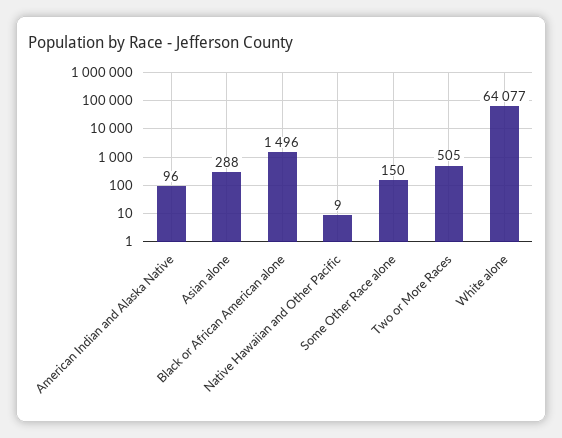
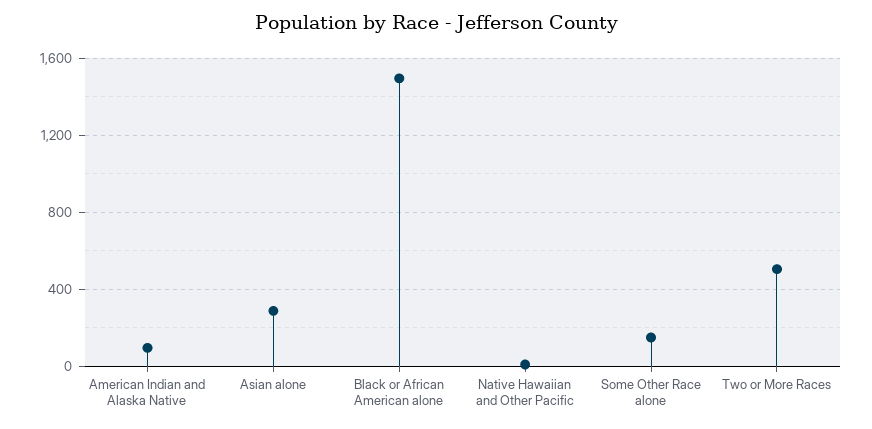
  {
    "American Indian and Alaska Native": 96,
    "Asian alone": 288,
    "Black or African American alone": 1496,
    "Native Hawaiian and Other Pacific": 9,
    "Some Other Race alone": 150,
-   "Two or More Races": 505,
+   "Two or More Races": 505
-   "White alone": 64077
  }

